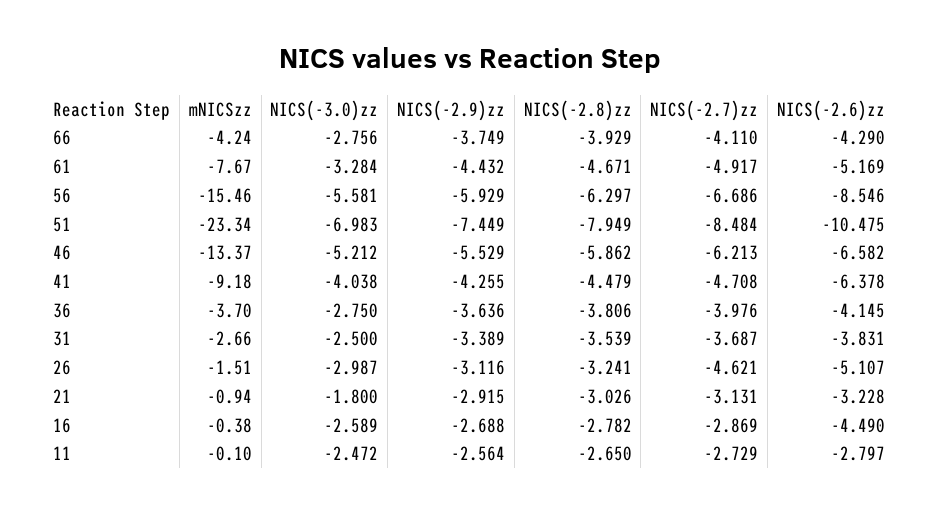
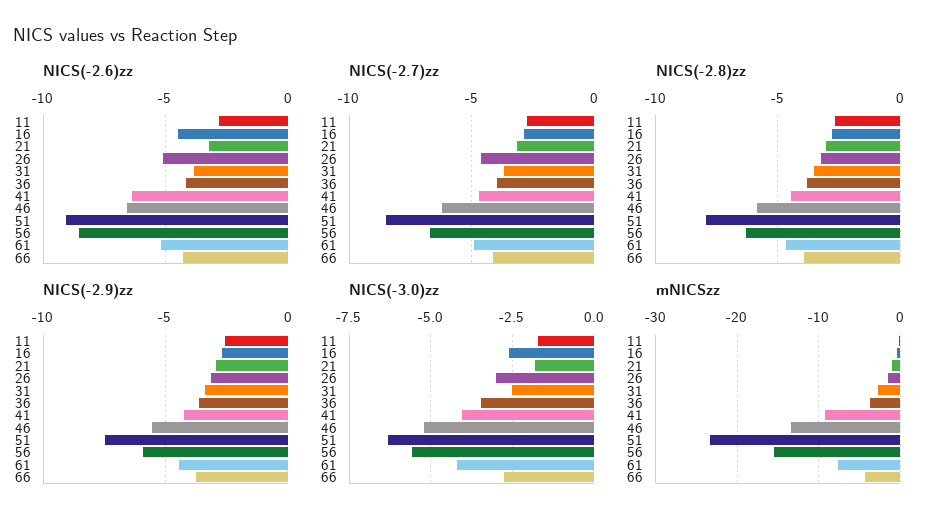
  {
    "mNICSzz": {
      "66": -4.24,
      "61": -7.67,
      "56": -15.46,
      "51": -23.34,
      "46": -13.37,
      "41": -9.18,
      "36": -3.7,
      "31": -2.66,
      "26": -1.51,
      "21": -0.94,
      "16": -0.38,
      "11": -0.1
    },
    "NICS(-3.0)zz": {
      "66": -2.756,
-     "61": -3.284,
+     "61": -4.25,
      "56": -5.581,
-     "51": -6.983,
+     "51": -6.25,
      "46": -5.212,
      "41": -4.038,
-     "36": -2.75,
+     "36": -3.5,
      "31": -2.5,
      "26": -2.987,
      "21": -1.8,
      "16": -2.589,
-     "11": -2.472
+     "11": -1.75
    },
    "NICS(-2.9)zz": {
      "66": -3.749,
      "61": -4.432,
      "56": -5.929,
      "51": -7.449,
      "46": -5.529,
      "41": -4.255,
      "36": -3.636,
      "31": -3.389,
      "26": -3.116,
      "21": -2.915,
      "16": -2.688,
      "11": -2.564
    },
    "NICS(-2.8)zz": {
      "66": -3.929,
      "61": -4.671,
      "56": -6.297,
      "51": -7.949,
      "46": -5.862,
      "41": -4.479,
      "36": -3.806,
      "31": -3.539,
      "26": -3.241,
      "21": -3.026,
      "16": -2.782,
      "11": -2.65
    },
    "NICS(-2.7)zz": {
      "66": -4.11,
      "61": -4.917,
      "56": -6.686,
      "51": -8.484,
      "46": -6.213,
      "41": -4.708,
      "36": -3.976,
      "31": -3.687,
      "26": -4.621,
      "21": -3.131,
      "16": -2.869,
      "11": -2.729
    },
    "NICS(-2.6)zz": {
      "66": -4.29,
      "61": -5.169,
      "56": -8.546,
-     "51": -10.475,
+     "51": -9,
      "46": -6.582,
      "41": -6.378,
      "36": -4.145,
      "31": -3.831,
      "26": -5.107,
      "21": -3.228,
      "16": -4.49,
      "11": -2.797
    }
  }

